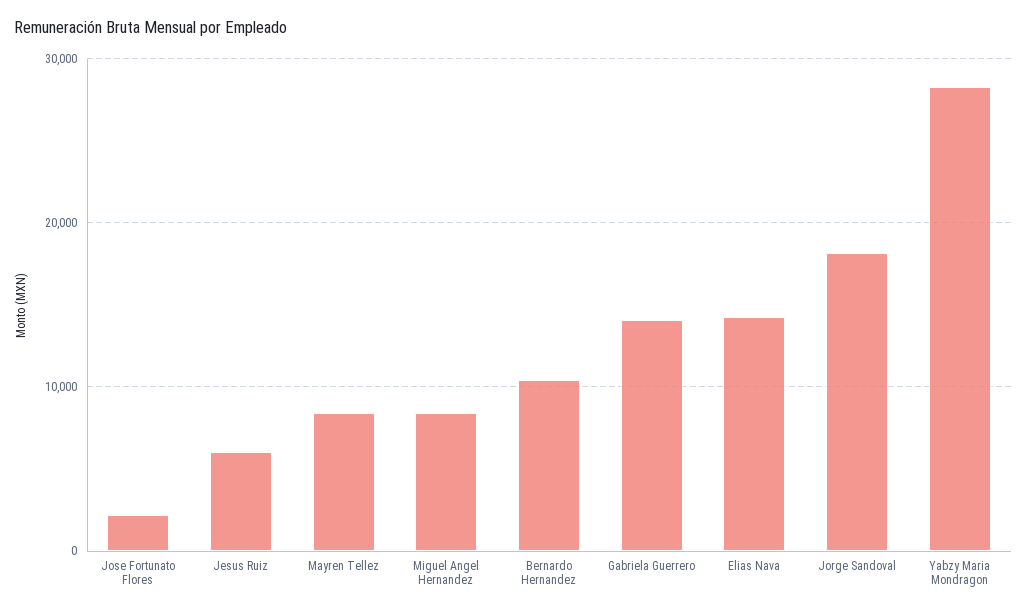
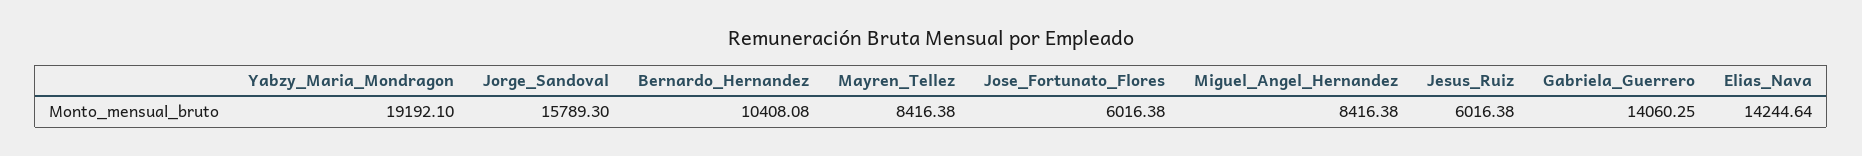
  {
-   "Jose Fortunato Flores": 2000,
+   "Jose Fortunato Flores": 6016.38,
    "Jesus Ruiz": 6016.38,
    "Mayren Tellez": 8416.38,
    "Miguel Angel Hernandez": 8416.38,
    "Bernardo Hernandez": 10408.08,
    "Gabriela Guerrero": 14060.25,
    "Elias Nava": 14244.64,
-   "Jorge Sandoval": 18000,
+   "Jorge Sandoval": 15789.3,
-   "Yabzy Maria Mondragon": 28000
+   "Yabzy Maria Mondragon": 19192.1
  }

